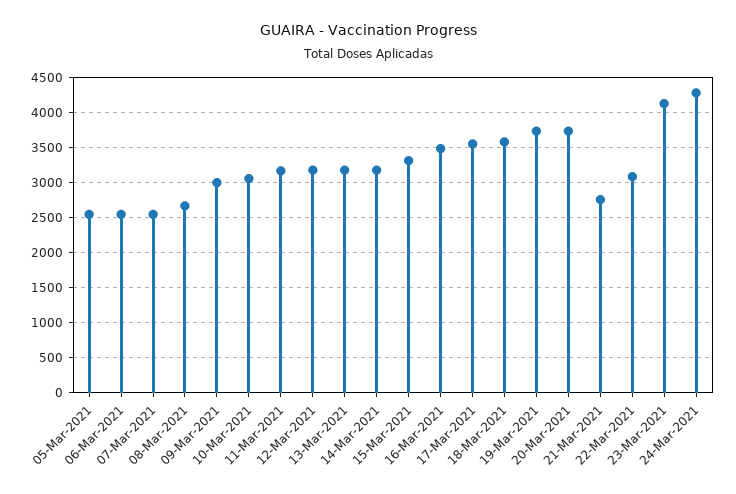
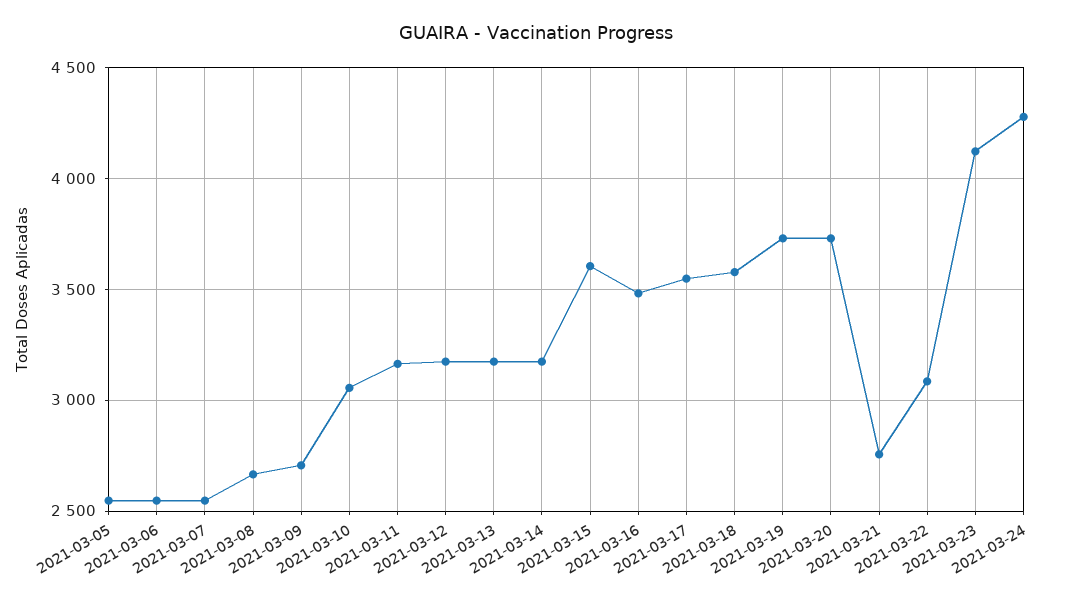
  {
    "05-Mar-2021": 2550,
    "06-Mar-2021": 2550,
    "07-Mar-2021": 2550,
    "08-Mar-2021": 2650,
-   "09-Mar-2021": 3000,
+   "09-Mar-2021": 2700,
    "10-Mar-2021": 3050,
    "11-Mar-2021": 3150,
    "12-Mar-2021": 3200,
    "13-Mar-2021": 3200,
    "14-Mar-2021": 3200,
-   "15-Mar-2021": 3300,
+   "15-Mar-2021": 3600,
    "16-Mar-2021": 3500,
    "17-Mar-2021": 3550,
    "18-Mar-2021": 3600,
    "19-Mar-2021": 3750,
    "20-Mar-2021": 3750,
    "21-Mar-2021": 2750,
    "22-Mar-2021": 3100,
    "23-Mar-2021": 4100,
    "24-Mar-2021": 4300
  }

